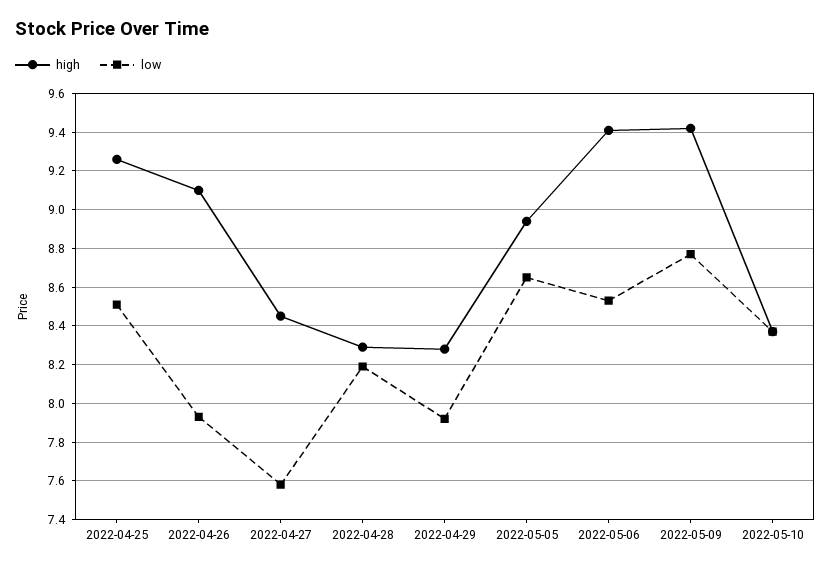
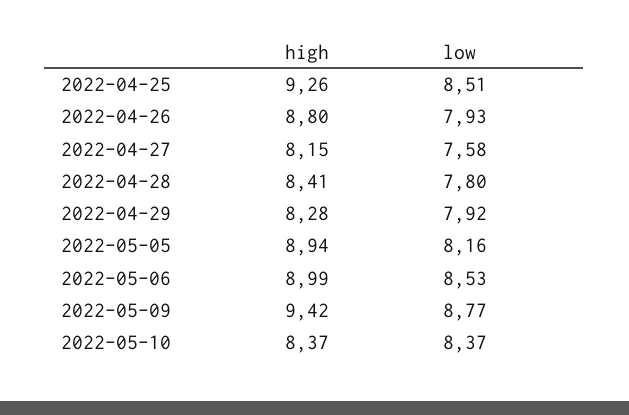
  {
    "high": {
      "2022-04-25": 9.26,
-     "2022-04-26": 9.1,
+     "2022-04-26": 8.8,
-     "2022-04-27": 8.45,
+     "2022-04-27": 8.15,
-     "2022-04-28": 8.3,
+     "2022-04-28": 8.41,
      "2022-04-29": 8.28,
      "2022-05-05": 8.94,
-     "2022-05-06": 9.4,
+     "2022-05-06": 8.99,
      "2022-05-09": 9.42,
      "2022-05-10": 8.37
    },
    "low": {
      "2022-04-25": 8.51,
      "2022-04-26": 7.93,
      "2022-04-27": 7.58,
-     "2022-04-28": 8.2,
+     "2022-04-28": 7.8,
      "2022-04-29": 7.92,
-     "2022-05-05": 8.65,
+     "2022-05-05": 8.16,
      "2022-05-06": 8.53,
      "2022-05-09": 8.77,
      "2022-05-10": 8.37
    }
  }

